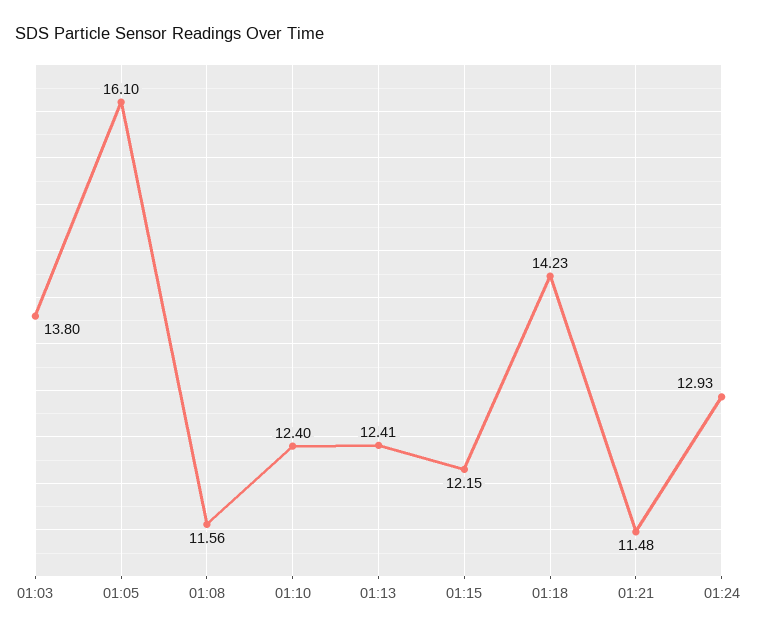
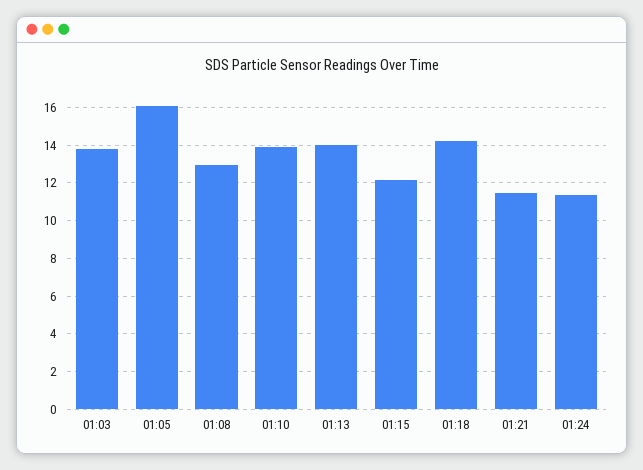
  {
    "01:03": 13.8,
    "01:05": 16.1,
-   "01:08": 11.56,
+   "01:08": 13,
-   "01:10": 12.4,
+   "01:10": 14,
-   "01:13": 12.41,
+   "01:13": 14,
    "01:15": 12.15,
    "01:18": 14.23,
    "01:21": 11.48,
-   "01:24": 12.93
+   "01:24": 11.5
  }

